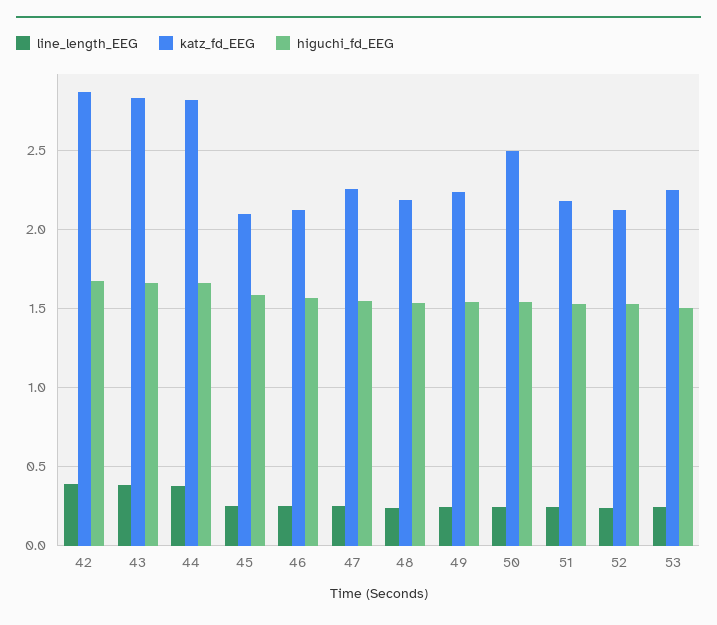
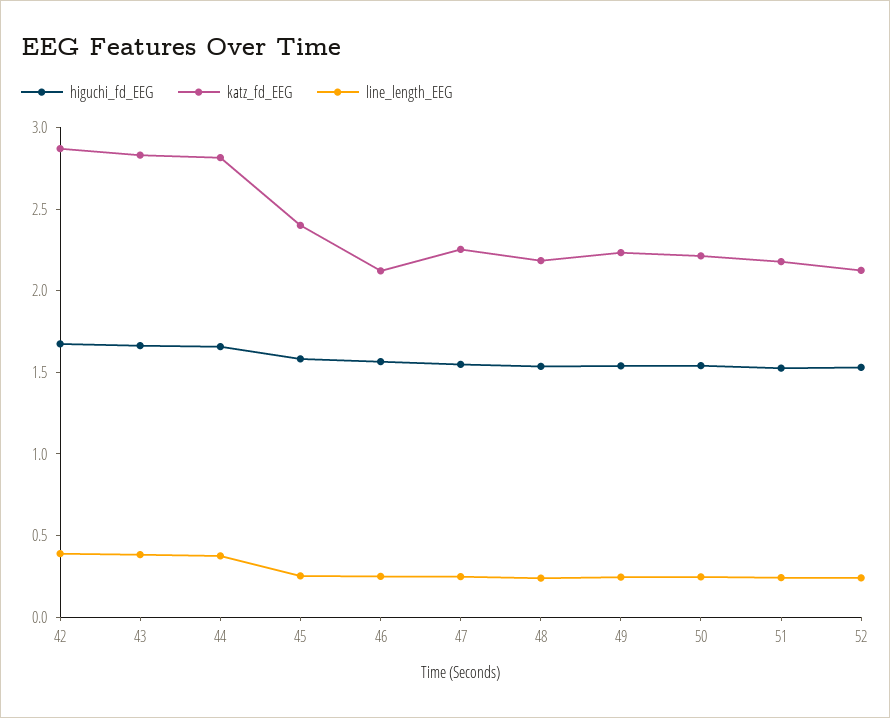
  {
    "line_length_EEG": {
      "42": 0.4,
      "43": 0.4,
      "44": 0.4,
      "45": 0.25,
      "46": 0.25,
      "47": 0.25,
      "48": 0.25,
      "49": 0.25,
      "50": 0.25,
      "51": 0.25,
-     "52": 0.25,
+     "52": 0.25
-     "53": 0.25
    },
    "katz_fd_EEG": {
      "42": 2.85,
      "43": 2.85,
      "44": 2.8,
-     "45": 2.1,
+     "45": 2.4,
      "46": 2.1,
      "47": 2.25,
      "48": 2.2,
      "49": 2.25,
-     "50": 2.5,
+     "50": 2.2,
      "51": 2.2,
-     "52": 2.15,
+     "52": 2.15
-     "53": 2.25
    },
    "higuchi_fd_EEG": {
      "42": 1.7,
      "43": 1.65,
      "44": 1.65,
      "45": 1.6,
      "46": 1.55,
      "47": 1.55,
      "48": 1.55,
      "49": 1.55,
      "50": 1.55,
      "51": 1.55,
-     "52": 1.55,
+     "52": 1.55
-     "53": 1.5
    }
  }

